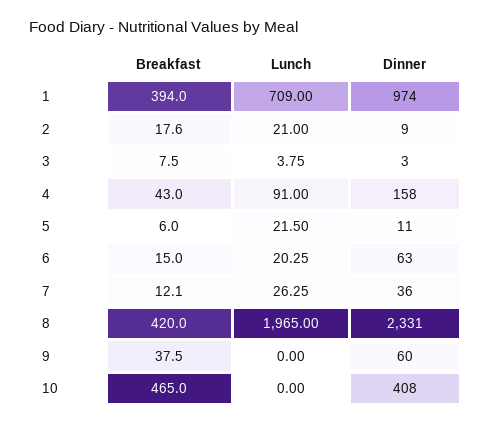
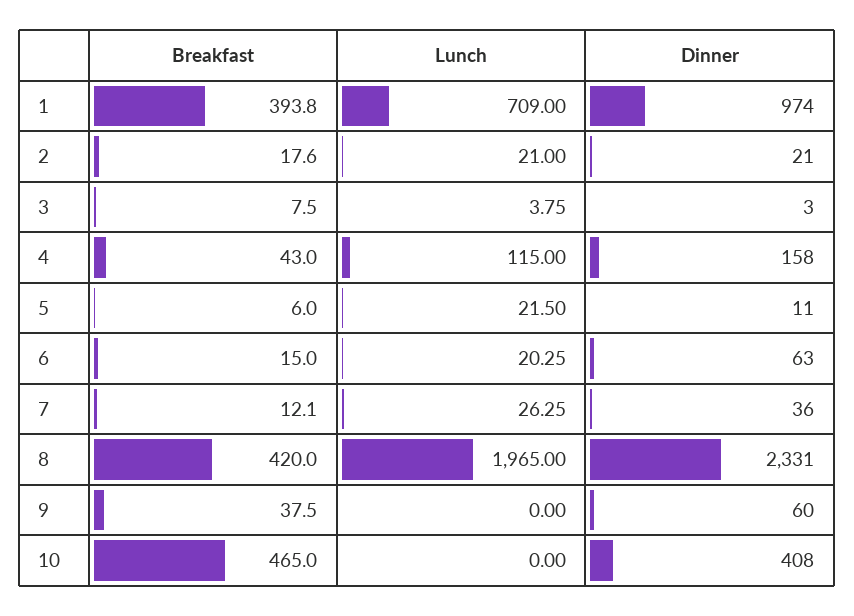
  {
    "Breakfast": {
-     "1": 394,
+     "1": 393.8,
      "2": 17.6,
      "3": 7.5,
      "4": 43,
      "5": 6,
      "6": 15,
      "7": 12.1,
      "8": 420,
      "9": 37.5,
      "10": 465
    },
    "Lunch": {
      "1": 709,
      "2": 21,
      "3": 3.75,
-     "4": 91,
+     "4": 115,
      "5": 21.5,
      "6": 20.25,
      "7": 26.25,
      "8": 1965,
      "9": 0,
      "10": 0
    },
    "Dinner": {
      "1": 974,
-     "2": 9,
+     "2": 21,
      "3": 3,
      "4": 158,
      "5": 11,
      "6": 63,
      "7": 36,
      "8": 2331,
      "9": 60,
      "10": 408
    }
  }

